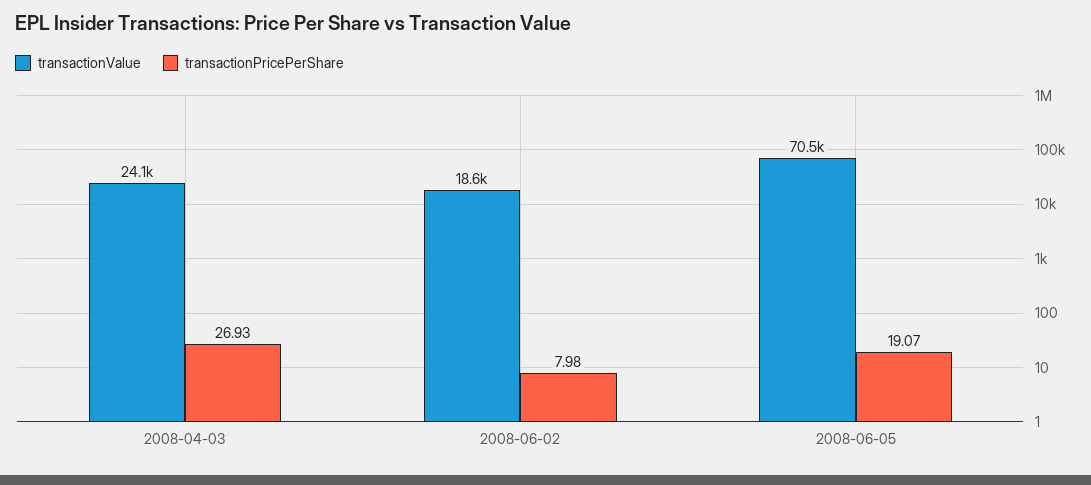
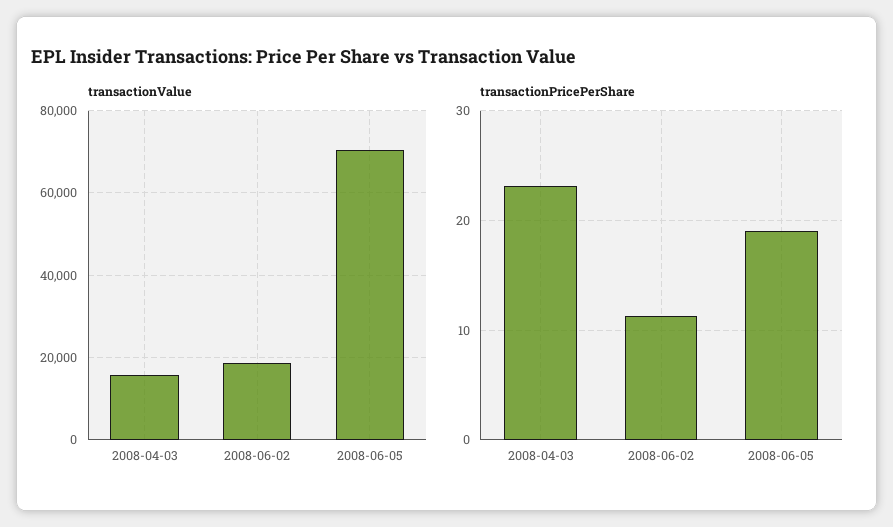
  {
    "transactionValue": {
-     "2008-04-03": 24100,
+     "2008-04-03": 16000,
      "2008-06-02": 18600,
      "2008-06-05": 70500
    },
    "transactionPricePerShare": {
-     "2008-04-03": 26.93,
+     "2008-04-03": 23,
-     "2008-06-02": 7.98,
+     "2008-06-02": 11,
      "2008-06-05": 19.07
    }
  }

